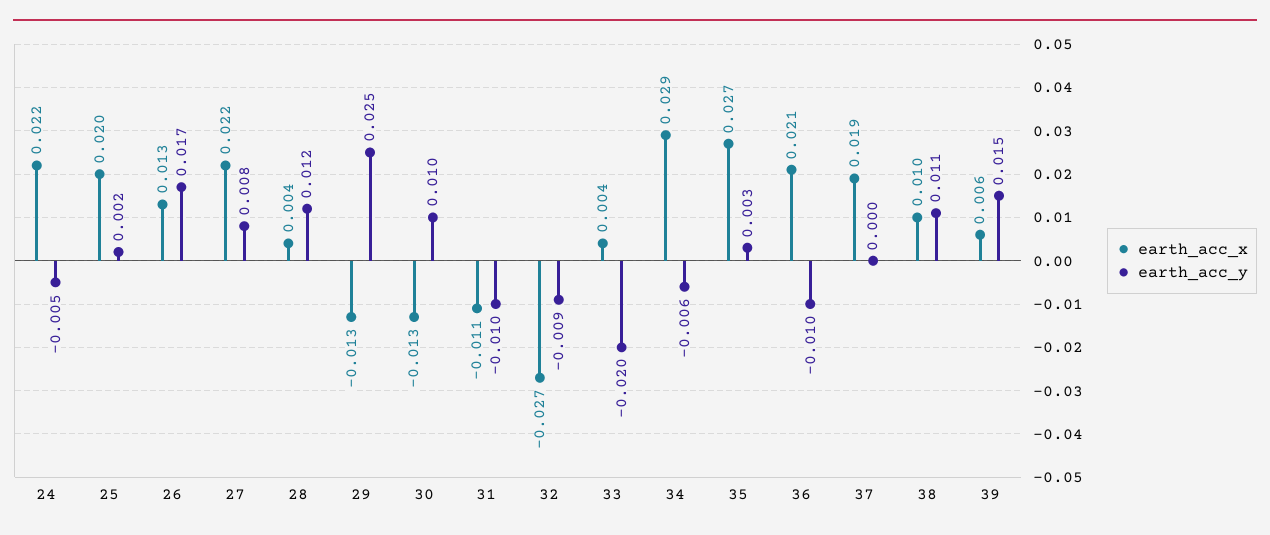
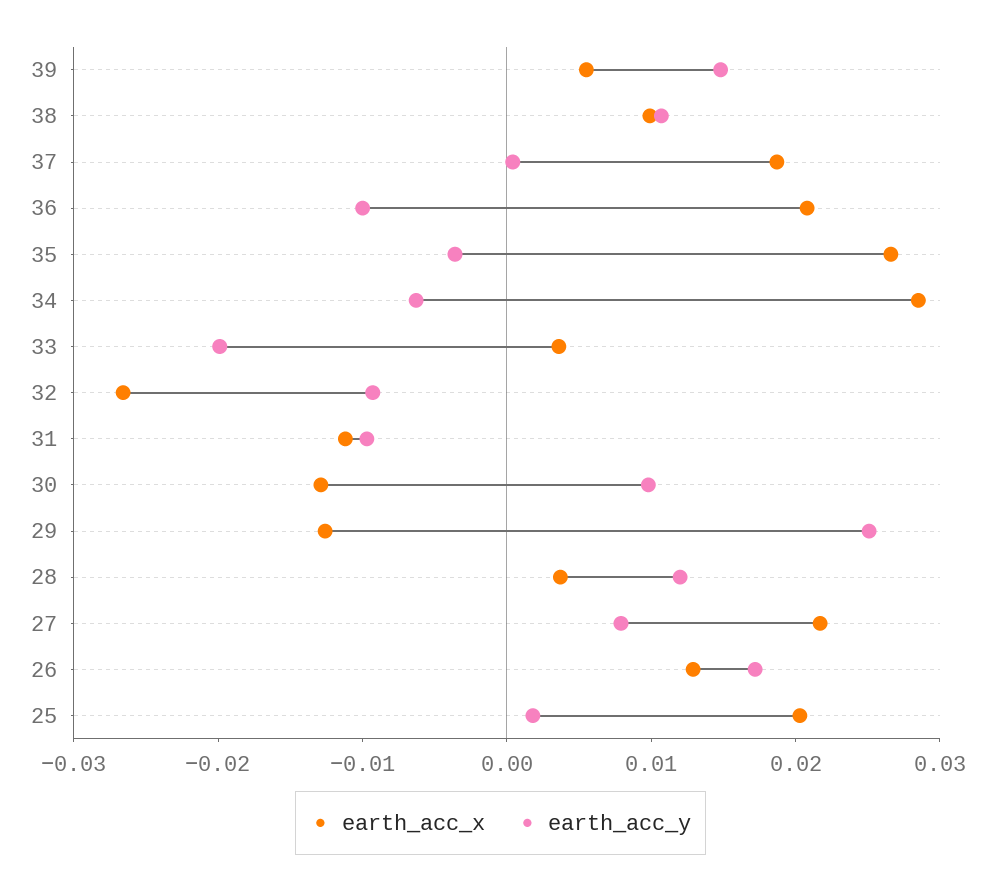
  {
    "earth_acc_x": {
-     "24": 0.022,
      "25": 0.02,
      "26": 0.013,
      "27": 0.022,
      "28": 0.004,
      "29": -0.013,
      "30": -0.013,
      "31": -0.011,
      "32": -0.027,
      "33": 0.004,
      "34": 0.029,
      "35": 0.027,
      "36": 0.021,
      "37": 0.019,
      "38": 0.01,
      "39": 0.006
    },
    "earth_acc_y": {
-     "24": -0.005,
      "25": 0.002,
      "26": 0.017,
      "27": 0.008,
      "28": 0.012,
      "29": 0.025,
      "30": 0.01,
      "31": -0.01,
      "32": -0.009,
      "33": -0.02,
      "34": -0.006,
-     "35": 0.003,
+     "35": -0.004,
      "36": -0.01,
      "37": 0,
      "38": 0.011,
      "39": 0.015
    }
  }

